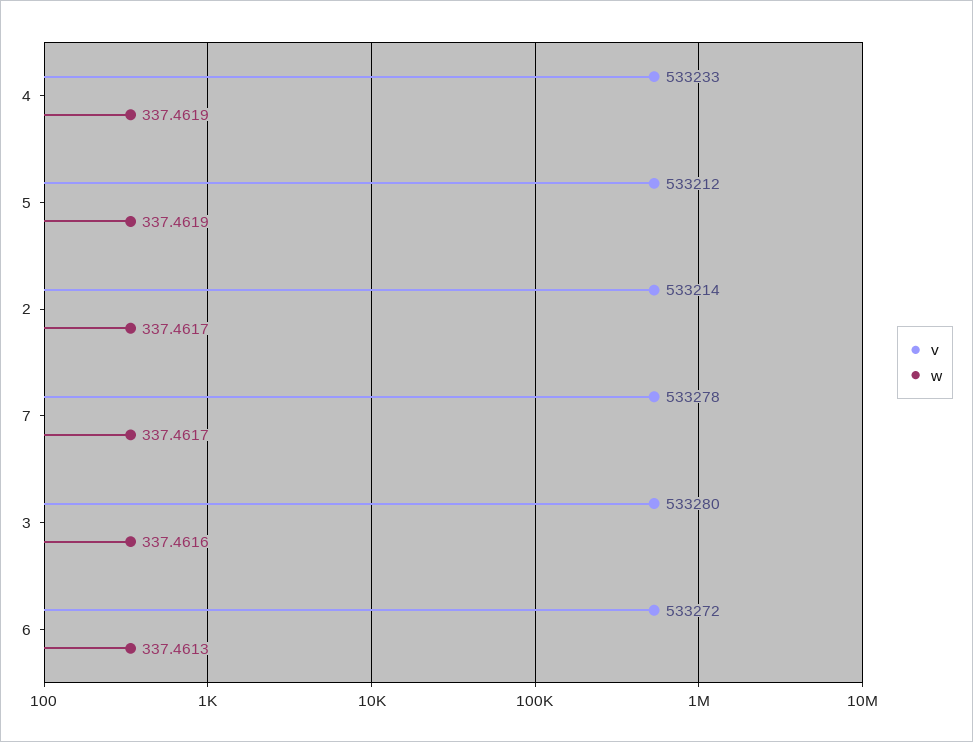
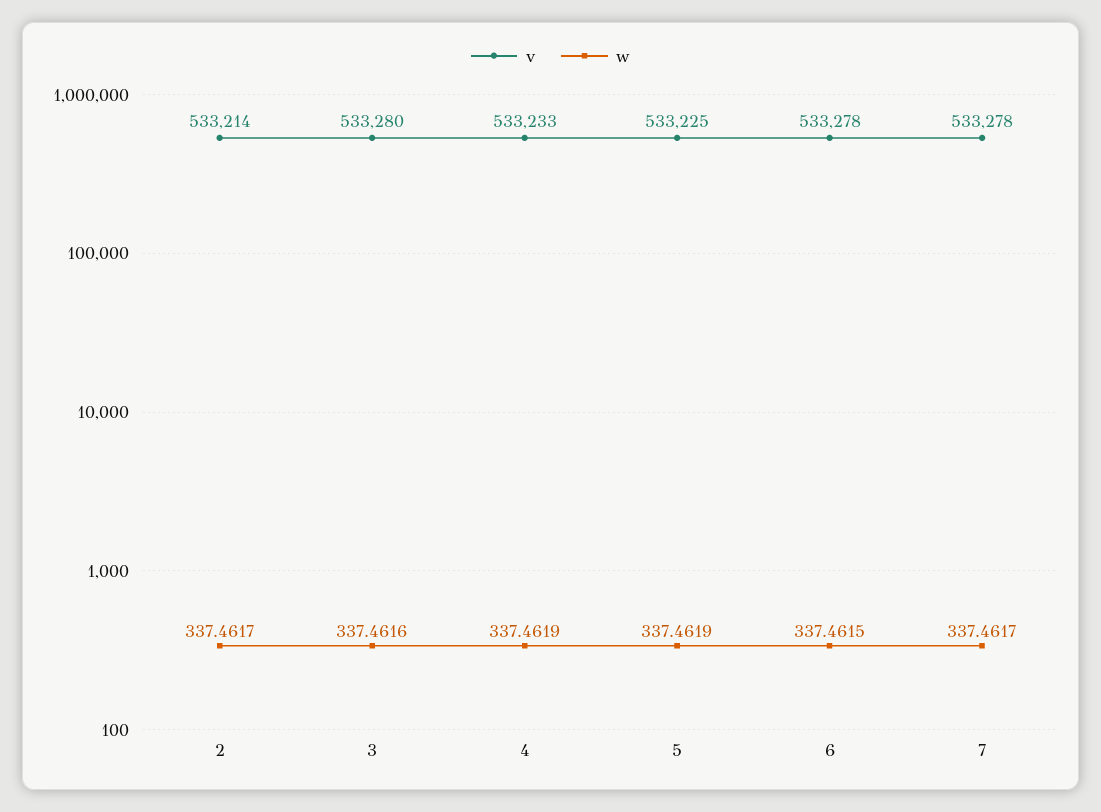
  {
    "v": {
      "4": 533233,
-     "5": 533212,
+     "5": 533225,
      "2": 533214,
      "7": 533278,
      "3": 533280,
-     "6": 533272
+     "6": 533278
    },
    "w": {
      "4": 337.4619,
      "5": 337.4619,
      "2": 337.4617,
      "7": 337.4617,
      "3": 337.4616,
-     "6": 337.4613
+     "6": 337.4615
    }
  }

